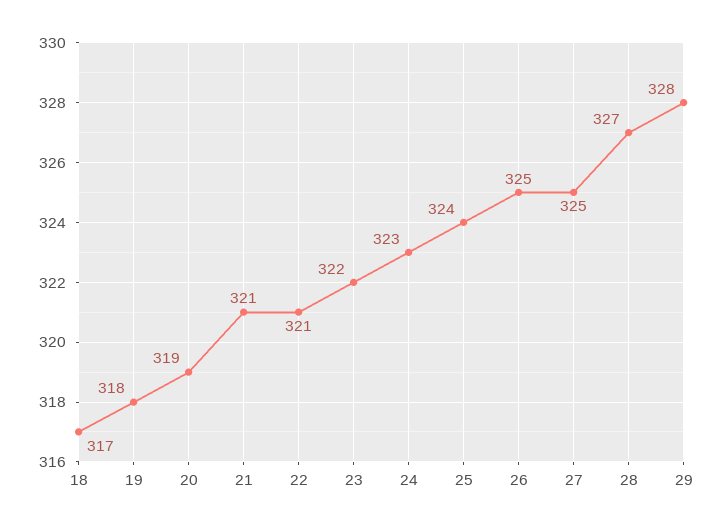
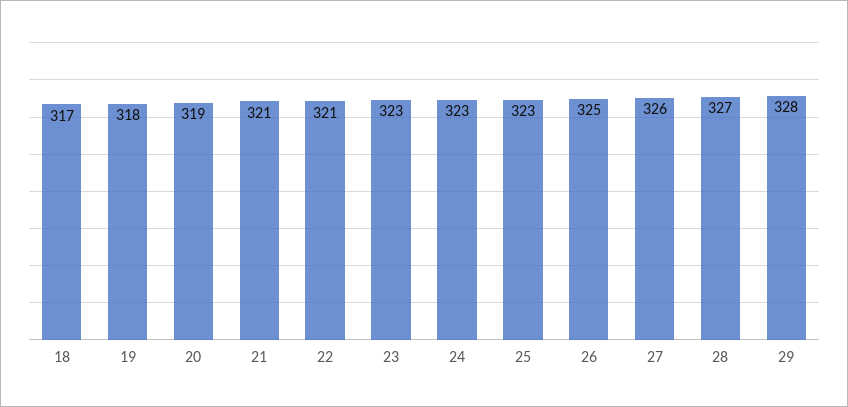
  {
    "18": 317,
    "19": 318,
    "20": 319,
    "21": 321,
    "22": 321,
-   "23": 322,
+   "23": 323,
    "24": 323,
-   "25": 324,
+   "25": 323,
    "26": 325,
-   "27": 325,
+   "27": 326,
    "28": 327,
    "29": 328
  }

